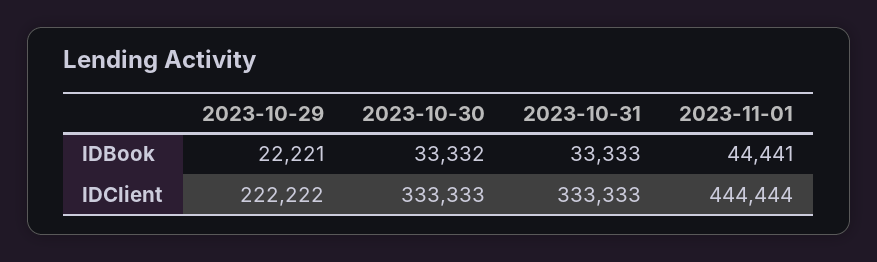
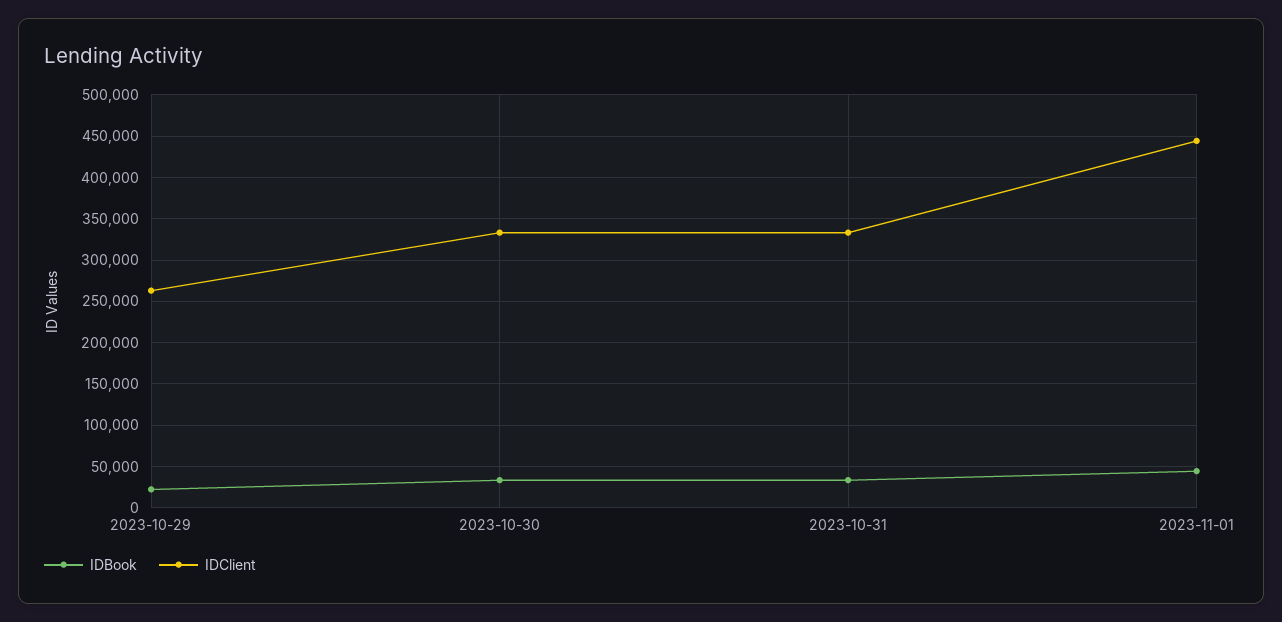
  {
    "IDBook": {
      "2023-10-29": 22221,
      "2023-10-30": 33332,
      "2023-10-31": 33333,
      "2023-11-01": 44441
    },
    "IDClient": {
-     "2023-10-29": 222222,
+     "2023-10-29": 260000,
      "2023-10-30": 333333,
      "2023-10-31": 333333,
      "2023-11-01": 444444
    }
  }

